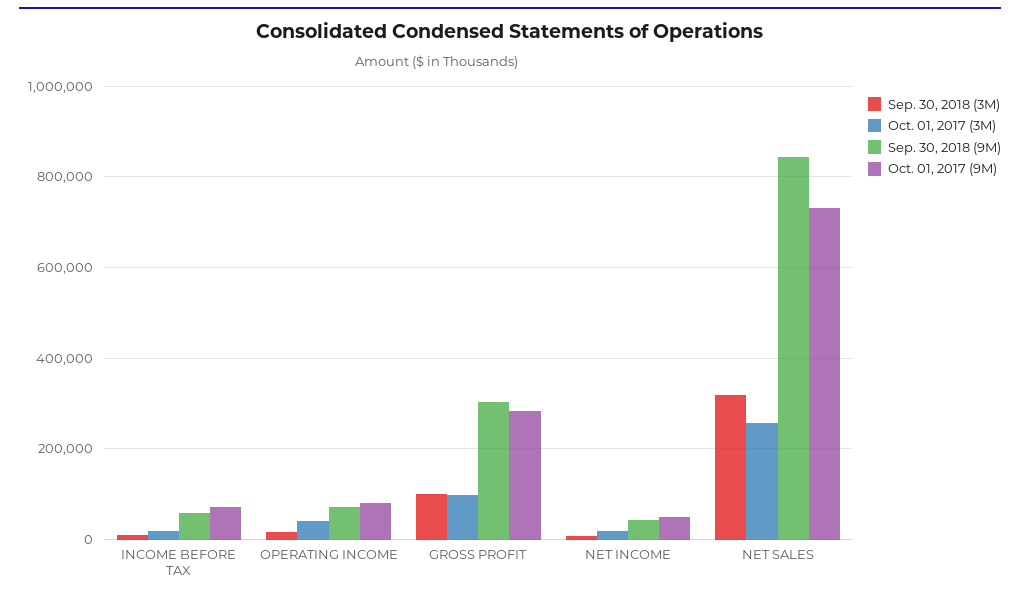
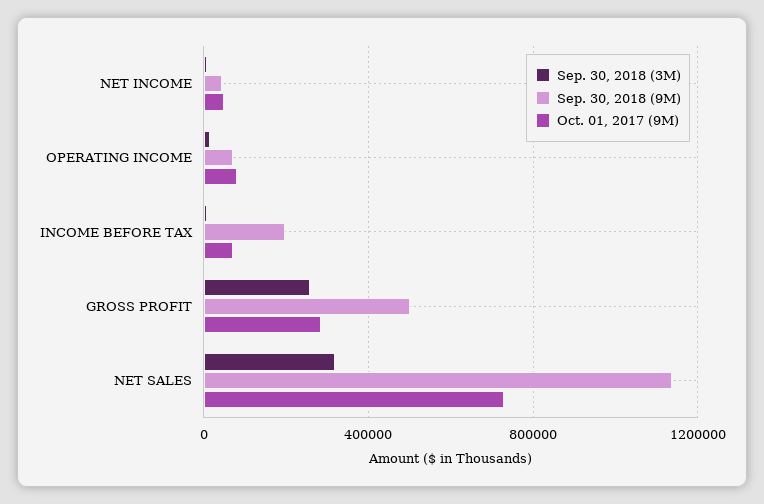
  {
    "Sep. 30, 2018 (3M)": {
      "INCOME BEFORE TAX": 0,
      "OPERATING INCOME": 20000,
-     "GROSS PROFIT": 100000,
+     "GROSS PROFIT": 250000,
      "NET INCOME": 0,
      "NET SALES": 320000
    },
-   "Oct. 01, 2017 (3M)": {
-     "INCOME BEFORE TAX": 20000,
-     "OPERATING INCOME": 40000,
-     "GROSS PROFIT": 100000,
-     "NET INCOME": 20000,
-     "NET SALES": 260000
-   },
    "Sep. 30, 2018 (9M)": {
-     "INCOME BEFORE TAX": 60000,
+     "INCOME BEFORE TAX": 200000,
      "OPERATING INCOME": 80000,
-     "GROSS PROFIT": 300000,
+     "GROSS PROFIT": 500000,
      "NET INCOME": 40000,
-     "NET SALES": 840000
+     "NET SALES": 1150000
    },
    "Oct. 01, 2017 (9M)": {
      "INCOME BEFORE TAX": 80000,
      "OPERATING INCOME": 80000,
      "GROSS PROFIT": 280000,
      "NET INCOME": 40000,
      "NET SALES": 740000
    }
  }

